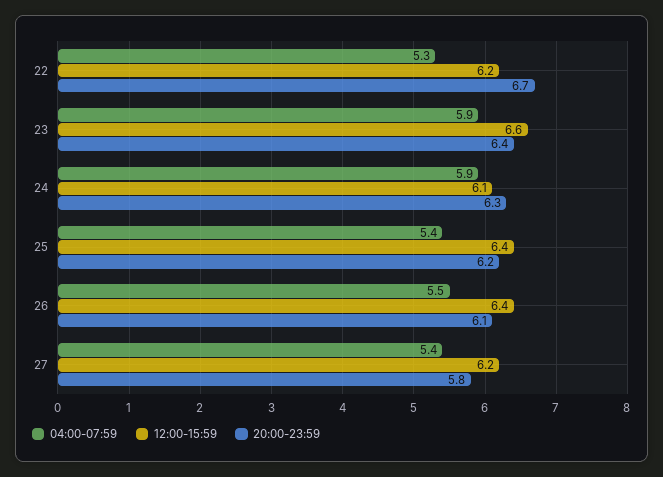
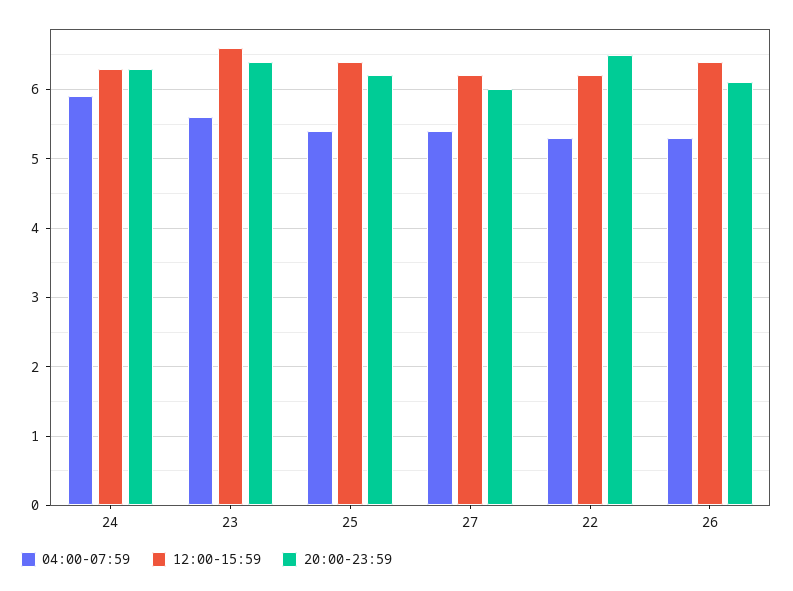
  {
    "04:00-07:59": {
      "22": 5.3,
-     "23": 5.9,
+     "23": 5.6,
      "24": 5.9,
      "25": 5.4,
-     "26": 5.5,
+     "26": 5.3,
      "27": 5.4
    },
    "12:00-15:59": {
      "22": 6.2,
      "23": 6.6,
-     "24": 6.1,
+     "24": 6.3,
      "25": 6.4,
      "26": 6.4,
      "27": 6.2
    },
    "20:00-23:59": {
-     "22": 6.7,
+     "22": 6.5,
      "23": 6.4,
      "24": 6.3,
      "25": 6.2,
      "26": 6.1,
-     "27": 5.8
+     "27": 6
    }
  }

